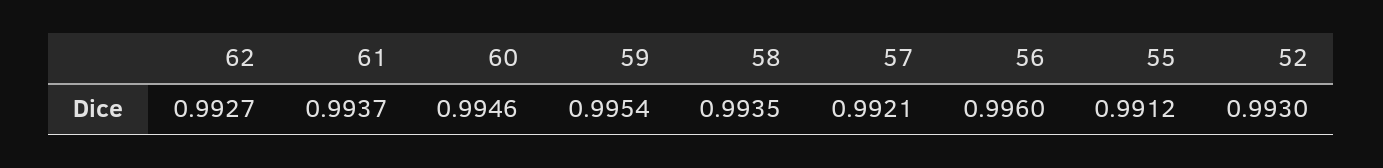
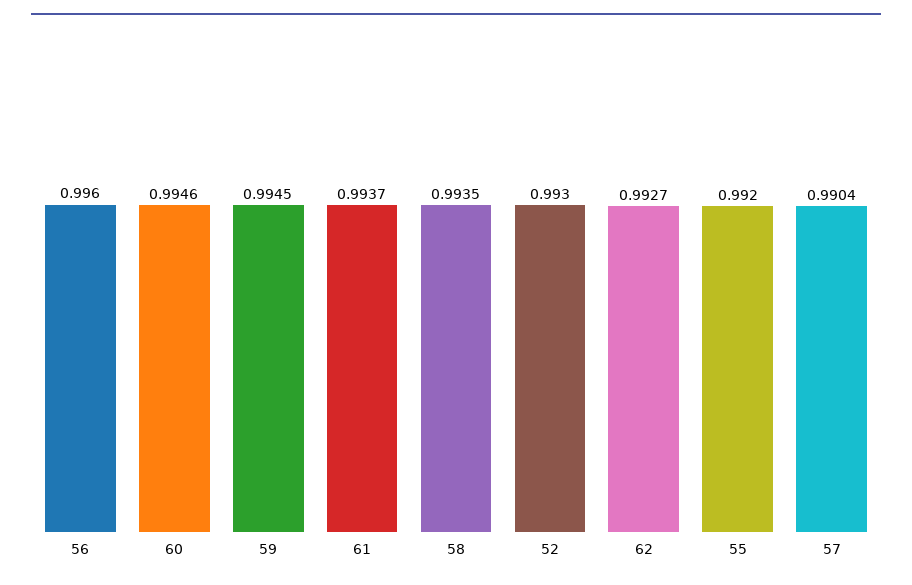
  {
    "62": 0.9927,
    "61": 0.9937,
    "60": 0.9946,
-   "59": 0.9954,
+   "59": 0.9945,
    "58": 0.9935,
-   "57": 0.9921,
+   "57": 0.9904,
    "56": 0.996,
-   "55": 0.9912,
+   "55": 0.992,
    "52": 0.993
  }

